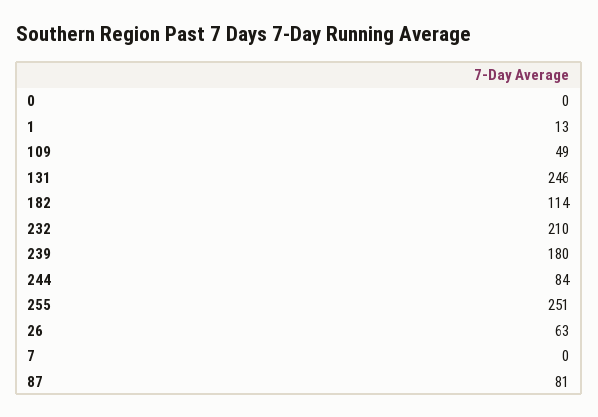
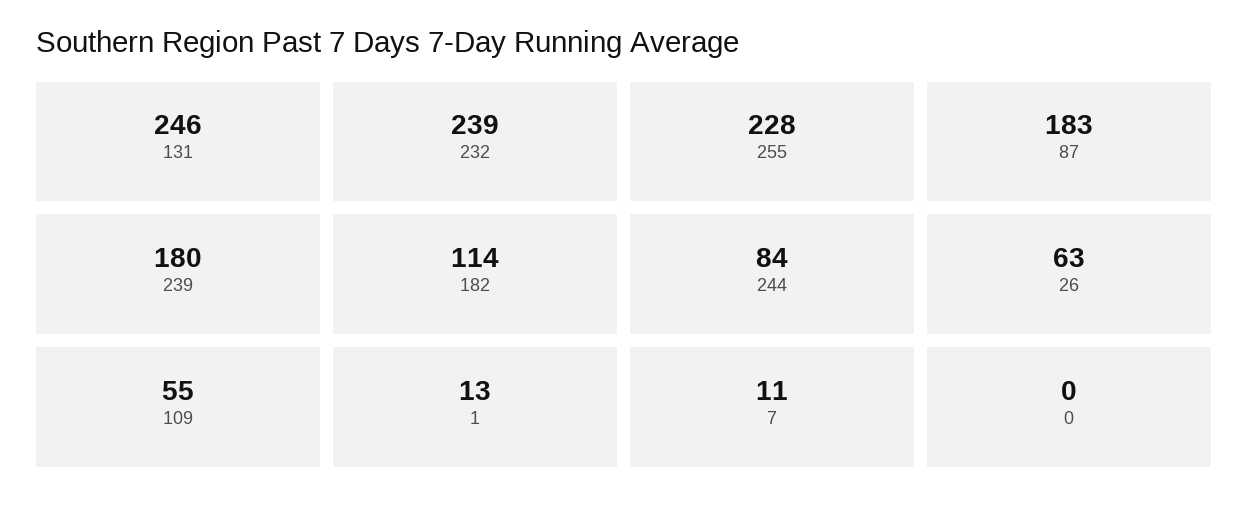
  {
    "0": 0,
    "1": 13,
-   "109": 49,
+   "109": 55,
    "131": 246,
    "182": 114,
-   "232": 210,
+   "232": 239,
    "239": 180,
    "244": 84,
-   "255": 251,
+   "255": 228,
    "26": 63,
-   "7": 0,
+   "7": 11,
-   "87": 81
+   "87": 183
  }

